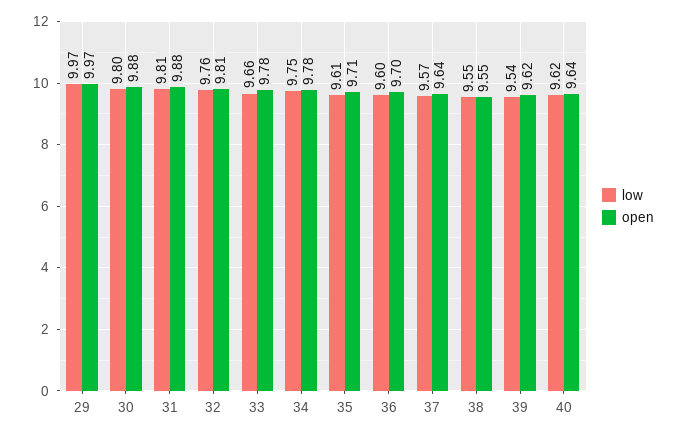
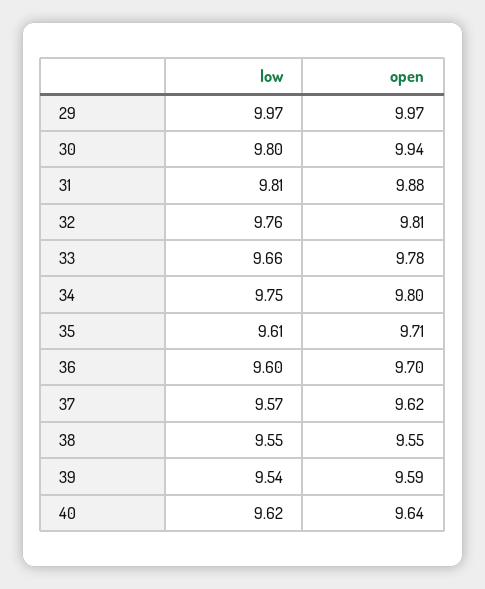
  {
    "low": {
      "29": 9.97,
      "30": 9.8,
      "31": 9.81,
      "32": 9.76,
      "33": 9.66,
      "34": 9.75,
      "35": 9.61,
      "36": 9.6,
      "37": 9.57,
      "38": 9.55,
      "39": 9.54,
      "40": 9.62
    },
    "open": {
      "29": 9.97,
-     "30": 9.88,
+     "30": 9.94,
      "31": 9.88,
      "32": 9.81,
      "33": 9.78,
-     "34": 9.78,
+     "34": 9.8,
      "35": 9.71,
      "36": 9.7,
-     "37": 9.64,
+     "37": 9.62,
      "38": 9.55,
-     "39": 9.62,
+     "39": 9.59,
      "40": 9.64
    }
  }

